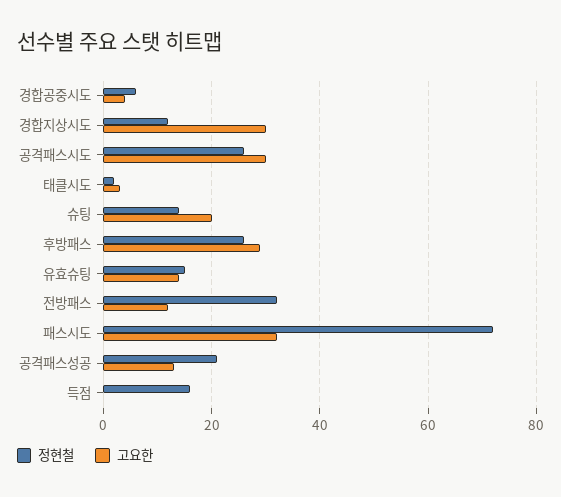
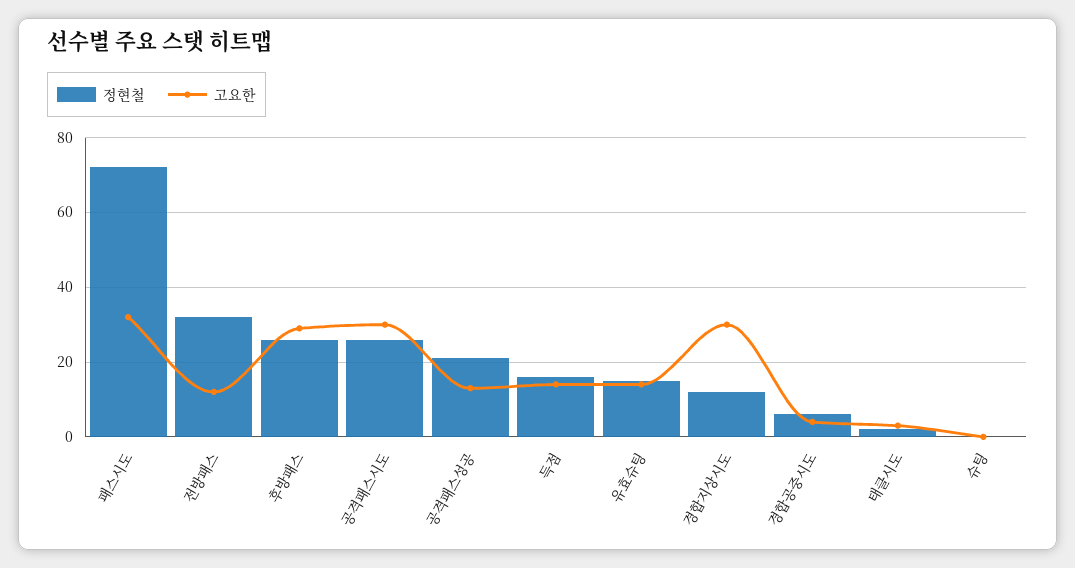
  {
    "정현철": {
      "경합공중시도": 5,
      "경합지상시도": 10,
      "공격패스시도": 25,
      "태클시도": 0,
-     "슈팅": 15,
+     "슈팅": 0,
      "후방패스": 25,
      "유효슈팅": 15,
      "전방패스": 30,
      "패스시도": 70,
      "공격패스성공": 20,
      "득점": 15
    },
    "고요한": {
      "경합공중시도": 5,
      "경합지상시도": 30,
      "공격패스시도": 30,
      "태클시도": 5,
-     "슈팅": 20,
+     "슈팅": 0,
      "후방패스": 30,
      "유효슈팅": 15,
      "전방패스": 10,
      "패스시도": 30,
      "공격패스성공": 15,
-     "득점": 0
+     "득점": 15
    }
  }

